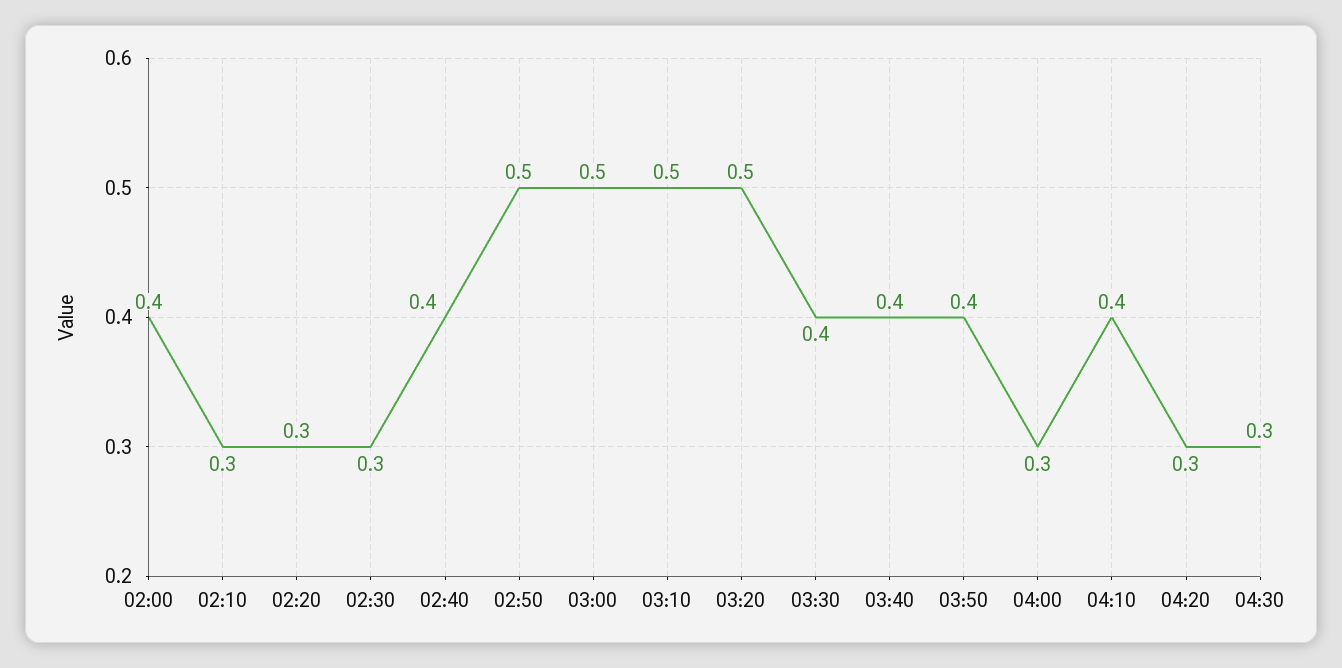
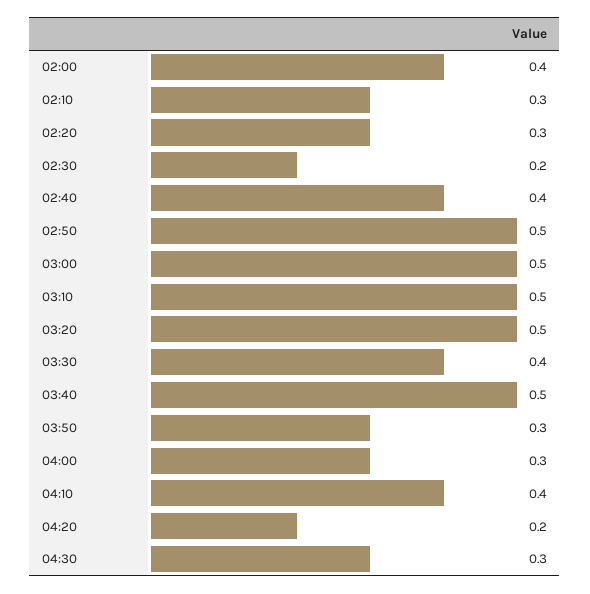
  {
    "02:00": 0.4,
    "02:10": 0.3,
    "02:20": 0.3,
-   "02:30": 0.3,
+   "02:30": 0.2,
    "02:40": 0.4,
    "02:50": 0.5,
    "03:00": 0.5,
    "03:10": 0.5,
    "03:20": 0.5,
    "03:30": 0.4,
-   "03:40": 0.4,
+   "03:40": 0.5,
-   "03:50": 0.4,
+   "03:50": 0.3,
    "04:00": 0.3,
    "04:10": 0.4,
-   "04:20": 0.3,
+   "04:20": 0.2,
    "04:30": 0.3
  }

